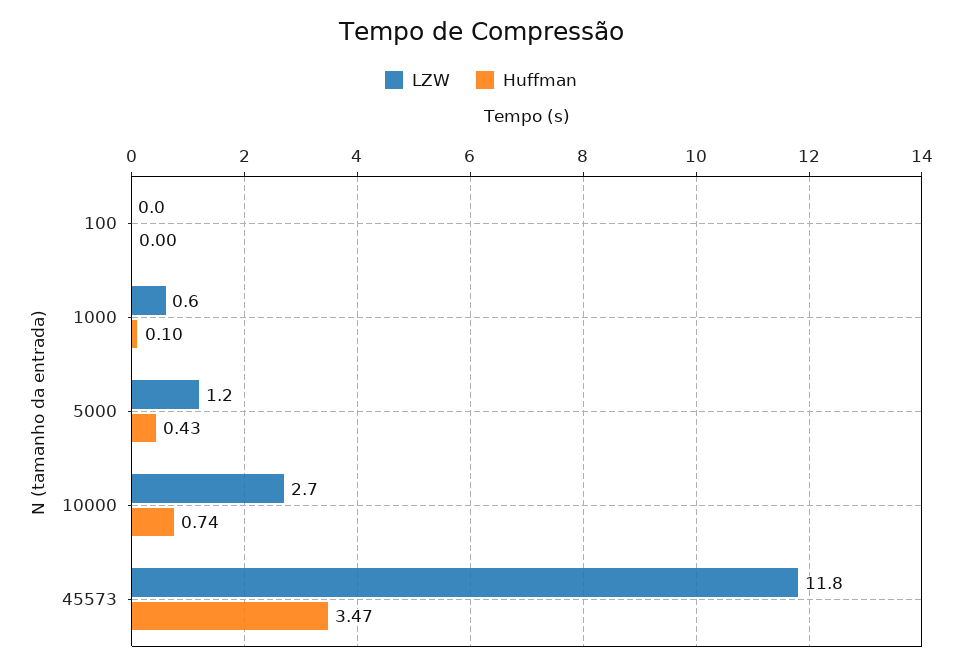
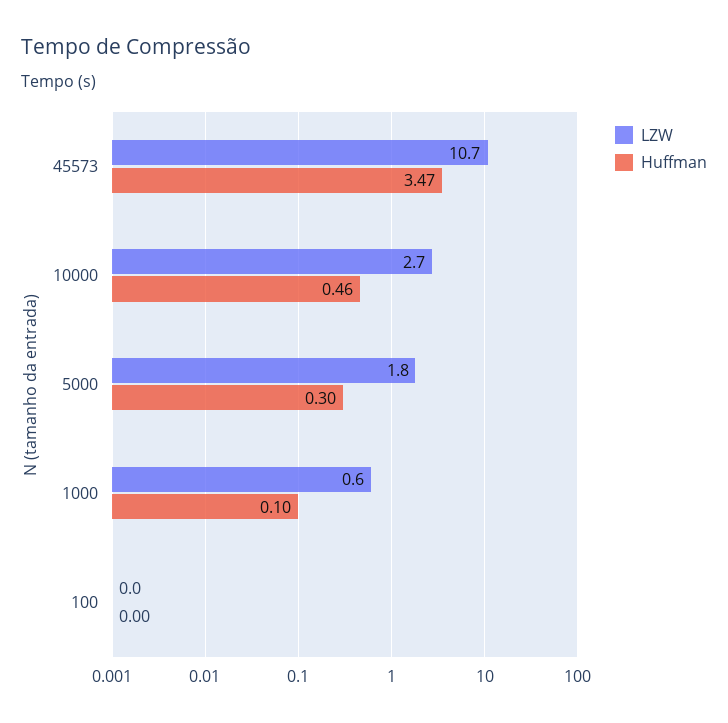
  {
    "LZW": {
      "100": 0,
      "1000": 0.6,
-     "5000": 1.2,
+     "5000": 1.8,
      "10000": 2.7,
-     "45573": 11.8
+     "45573": 10.7
    },
    "Huffman": {
      "100": 0,
      "1000": 0.1,
-     "5000": 0.43,
+     "5000": 0.3,
-     "10000": 0.74,
+     "10000": 0.46,
      "45573": 3.47
    }
  }

